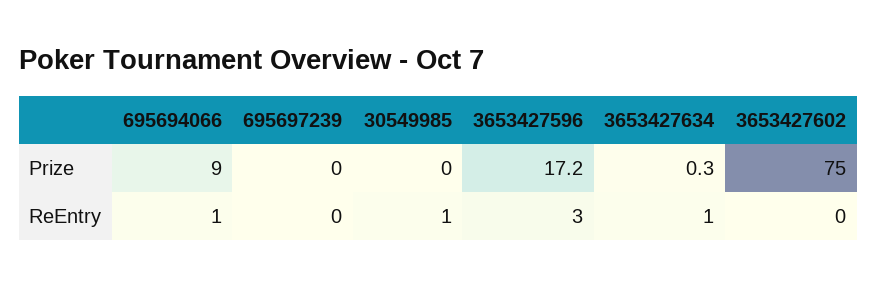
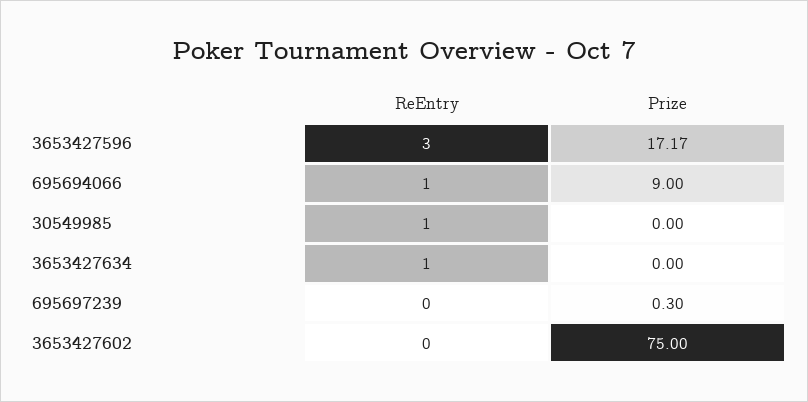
  {
    "695694066": {
      "Prize": 9,
      "ReEntry": 1
    },
    "695697239": {
-     "Prize": 0,
+     "Prize": 0.3,
      "ReEntry": 0
    },
    "30549985": {
      "Prize": 0,
      "ReEntry": 1
    },
    "3653427596": {
      "Prize": 17.17,
      "ReEntry": 3
    },
    "3653427634": {
-     "Prize": 0.3,
+     "Prize": 0,
      "ReEntry": 1
    },
    "3653427602": {
      "Prize": 75,
      "ReEntry": 0
    }
  }

